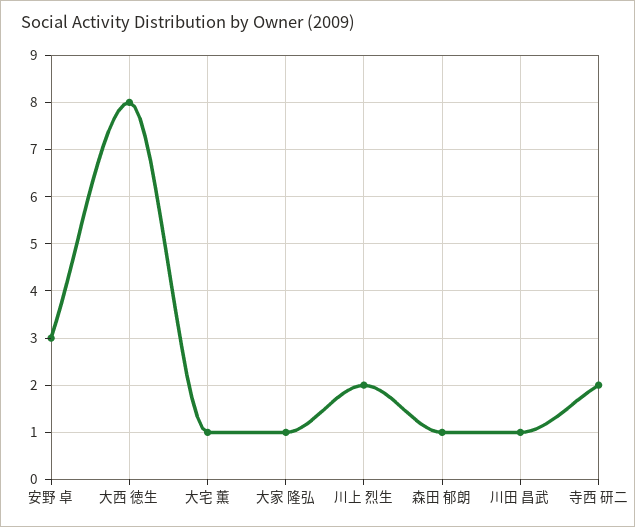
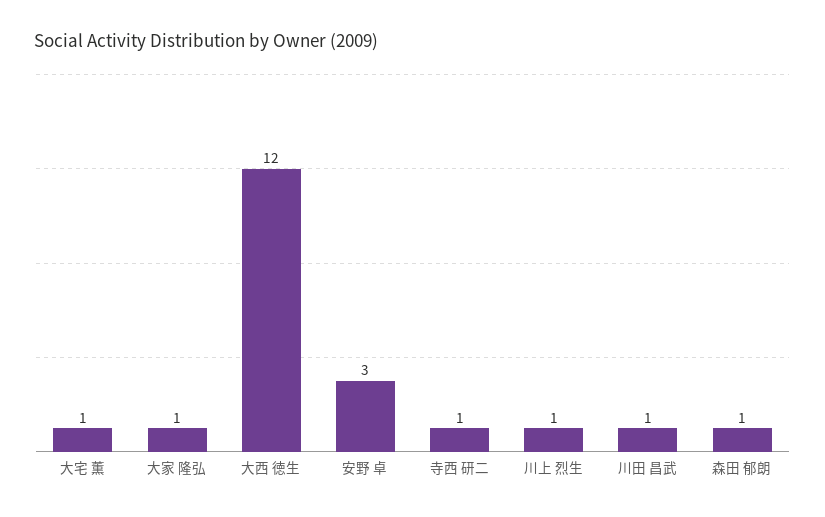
  {
    "安野 卓": 3,
-   "大西 徳生": 8,
+   "大西 徳生": 12,
    "大宅 薫": 1,
    "大家 隆弘": 1,
-   "川上 烈生": 2,
+   "川上 烈生": 1,
    "森田 郁朗": 1,
    "川田 昌武": 1,
-   "寺西 研二": 2
+   "寺西 研二": 1
  }

